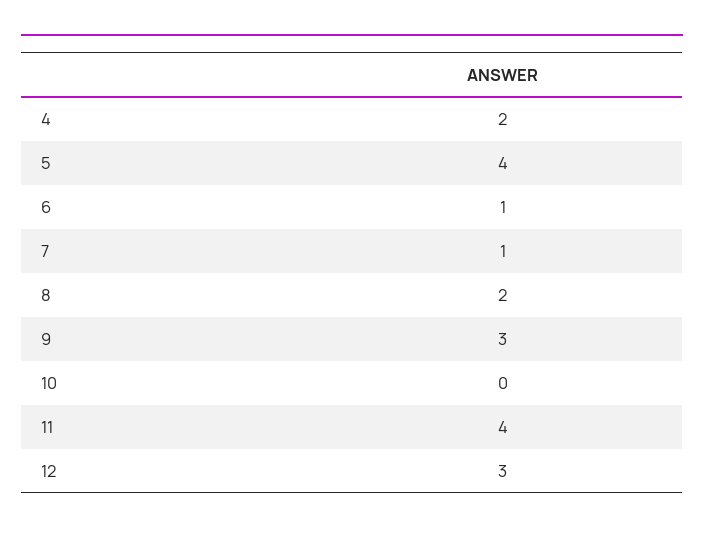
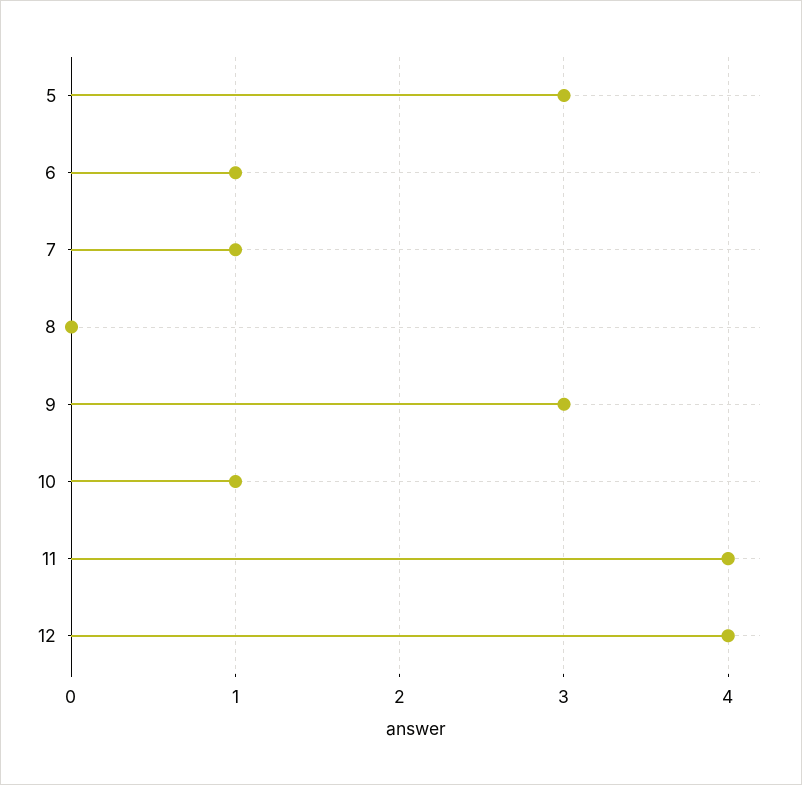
  {
-   "4": 2,
-   "5": 4,
+   "5": 3,
    "6": 1,
    "7": 1,
-   "8": 2,
+   "8": 0,
    "9": 3,
-   "10": 0,
+   "10": 1,
    "11": 4,
-   "12": 3
+   "12": 4
  }

